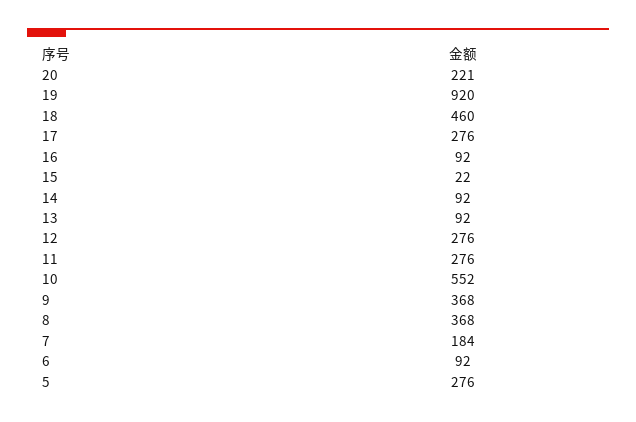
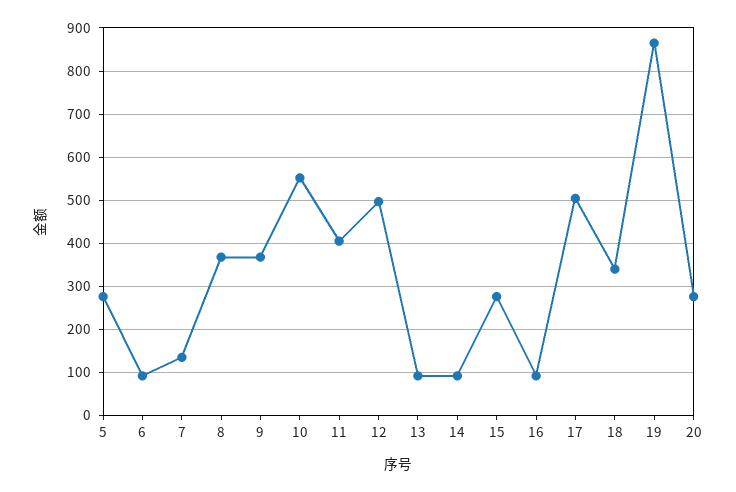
  {
-   "20": 221,
+   "20": 280,
-   "19": 920,
+   "19": 860,
-   "18": 460,
+   "18": 340,
-   "17": 276,
+   "17": 500,
    "16": 92,
-   "15": 22,
+   "15": 280,
    "14": 92,
    "13": 92,
-   "12": 276,
+   "12": 500,
-   "11": 276,
+   "11": 400,
    "10": 552,
    "9": 368,
    "8": 368,
-   "7": 184,
+   "7": 140,
    "6": 92,
    "5": 276
  }

